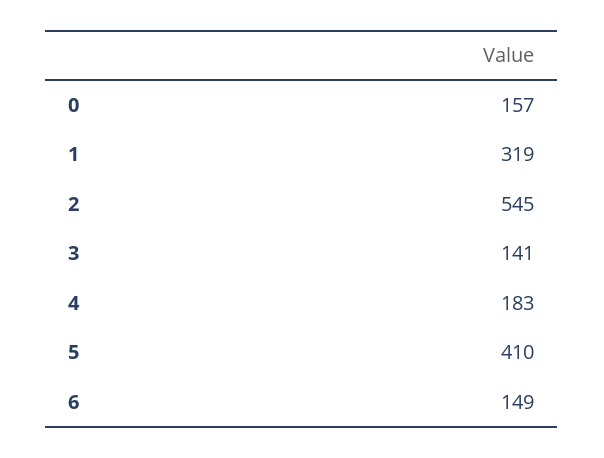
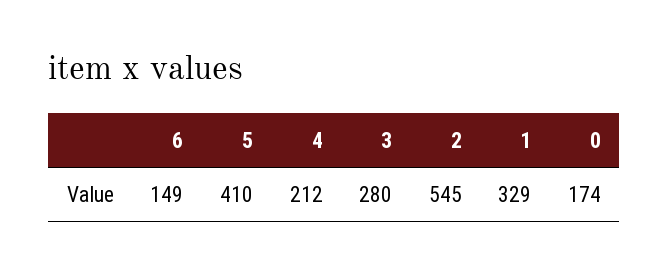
  {
-   "0": 157,
+   "0": 174,
-   "1": 319,
+   "1": 329,
    "2": 545,
-   "3": 141,
+   "3": 280,
-   "4": 183,
+   "4": 212,
    "5": 410,
    "6": 149
  }

